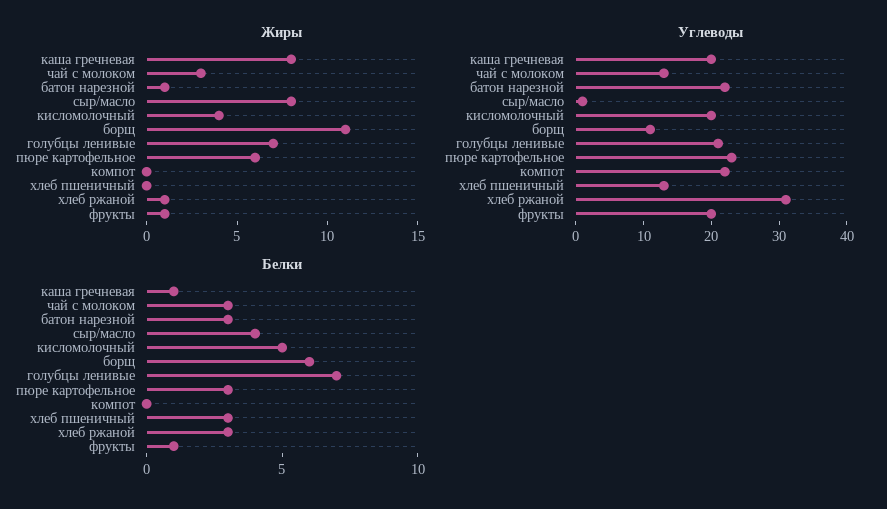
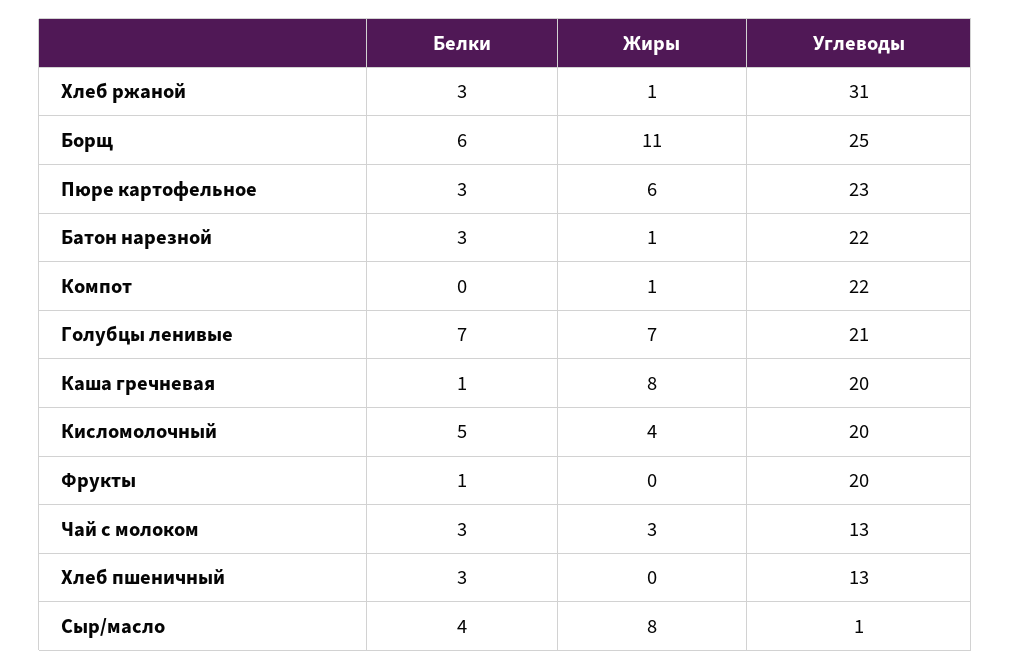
  {
    "Жиры": {
      "каша гречневая": 8,
      "чай с молоком": 3,
      "батон нарезной": 1,
      "сыр/масло": 8,
      "кисломолочный": 4,
      "борщ": 11,
      "голубцы ленивые": 7,
      "пюре картофельное": 6,
-     "компот": 0,
+     "компот": 1,
      "хлеб пшеничный": 0,
      "хлеб ржаной": 1,
-     "фрукты": 1
+     "фрукты": 0
    },
    "Углеводы": {
      "каша гречневая": 20,
      "чай с молоком": 13,
      "батон нарезной": 22,
      "сыр/масло": 1,
      "кисломолочный": 20,
-     "борщ": 10,
+     "борщ": 25,
      "голубцы ленивые": 21,
      "пюре картофельное": 23,
      "компот": 22,
      "хлеб пшеничный": 13,
      "хлеб ржаной": 31,
      "фрукты": 20
    },
    "Белки": {
      "каша гречневая": 1,
      "чай с молоком": 3,
      "батон нарезной": 3,
      "сыр/масло": 4,
      "кисломолочный": 5,
      "борщ": 6,
      "голубцы ленивые": 7,
      "пюре картофельное": 3,
      "компот": 0,
      "хлеб пшеничный": 3,
      "хлеб ржаной": 3,
      "фрукты": 1
    }
  }

